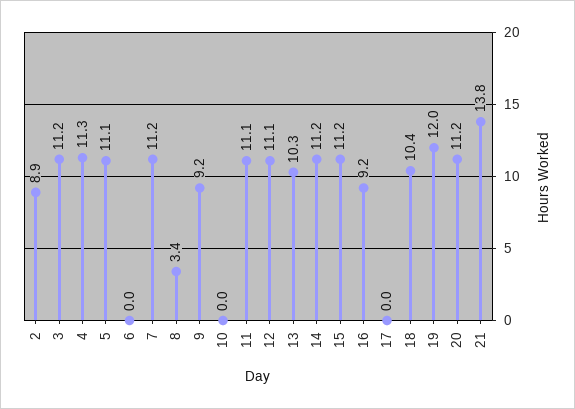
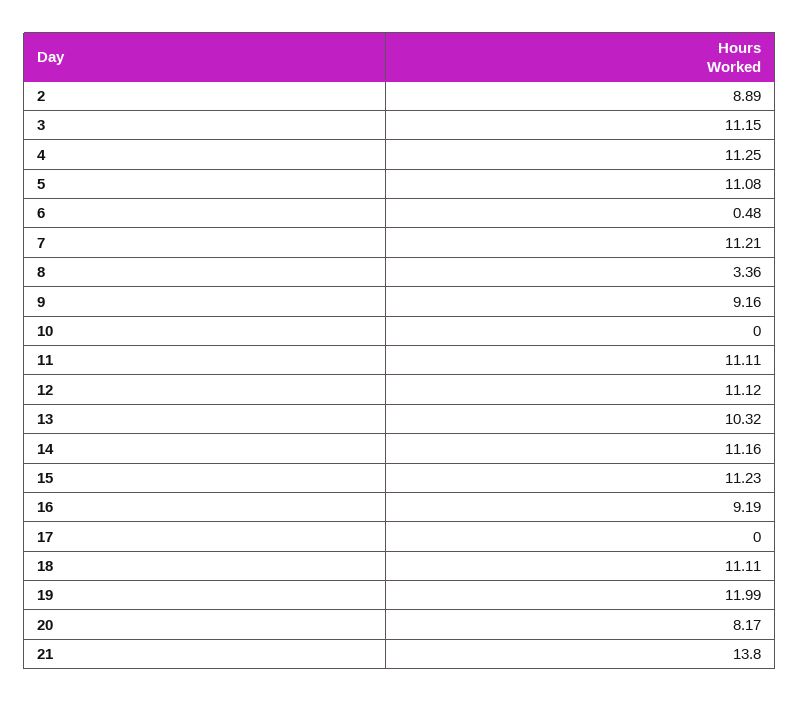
  {
    "2": 8.89,
    "3": 11.15,
    "4": 11.25,
    "5": 11.08,
-   "6": 0,
+   "6": 0.48,
    "7": 11.21,
    "8": 3.36,
    "9": 9.16,
    "10": 0,
    "11": 11.11,
    "12": 11.12,
    "13": 10.32,
    "14": 11.16,
    "15": 11.23,
    "16": 9.19,
    "17": 0,
-   "18": 10.4,
+   "18": 11.11,
    "19": 11.99,
-   "20": 11.2,
+   "20": 8.17,
    "21": 13.8
  }

